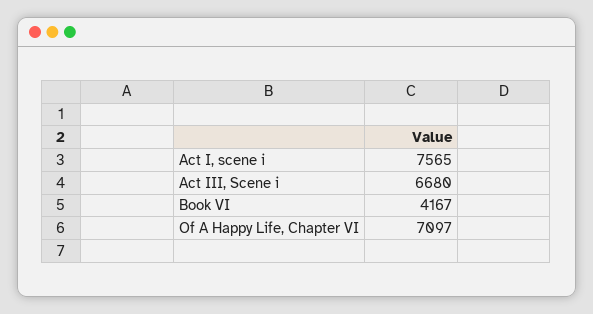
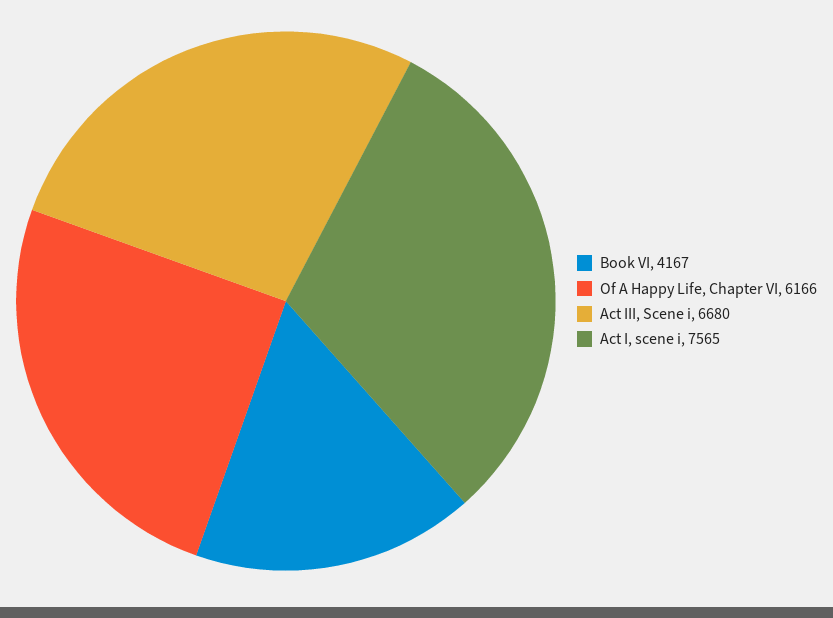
  {
    "Act I, scene i": 7565,
    "Act III, Scene i": 6680,
    "Book VI": 4167,
-   "Of A Happy Life, Chapter VI": 7097
+   "Of A Happy Life, Chapter VI": 6166
  }

